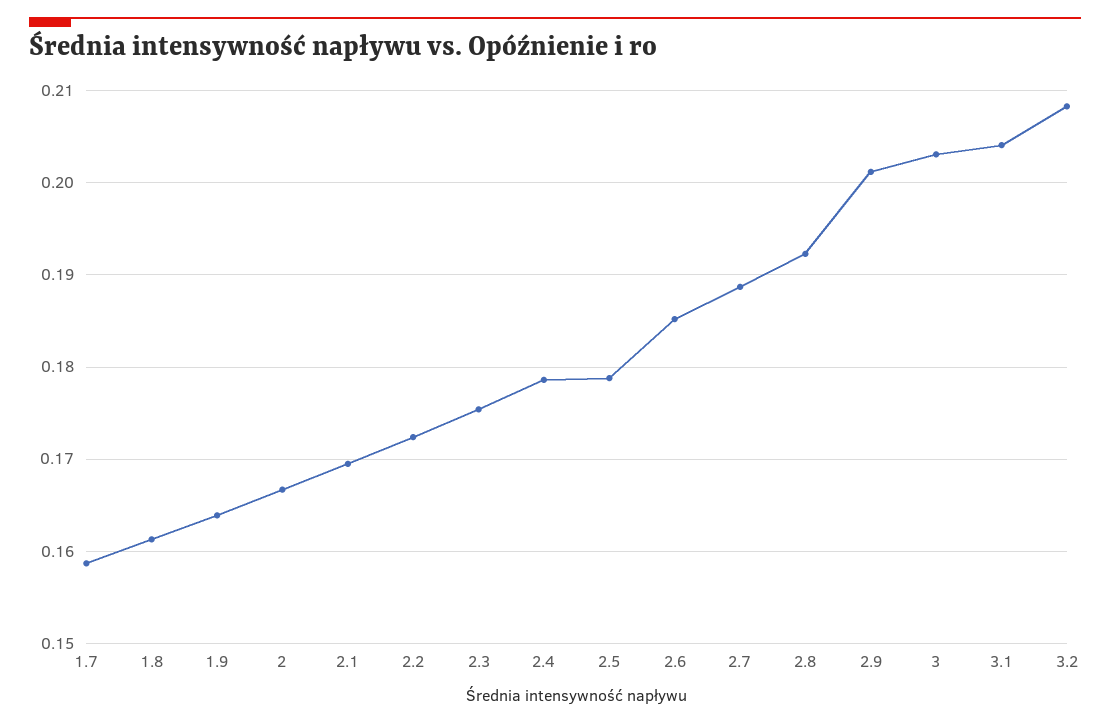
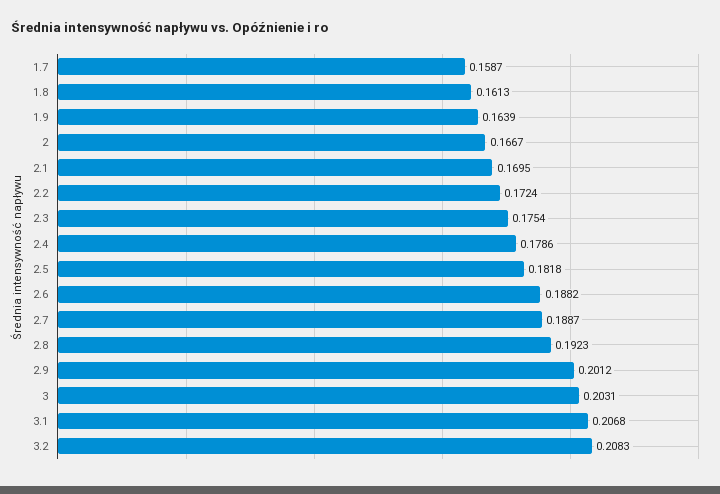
  {
    "1.7": 0.1587,
    "1.8": 0.1613,
    "1.9": 0.1639,
    "2": 0.1667,
    "2.1": 0.1695,
    "2.2": 0.1724,
    "2.3": 0.1754,
    "2.4": 0.1786,
-   "2.5": 0.179,
+   "2.5": 0.1818,
-   "2.6": 0.185,
+   "2.6": 0.1882,
    "2.7": 0.1887,
    "2.8": 0.1923,
    "2.9": 0.2012,
    "3": 0.2031,
-   "3.1": 0.204,
+   "3.1": 0.2068,
    "3.2": 0.2083
  }

